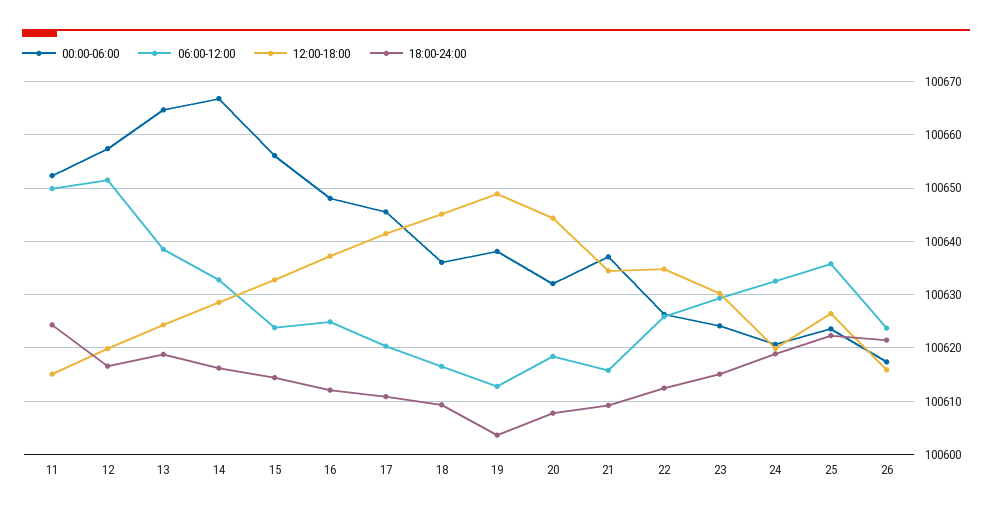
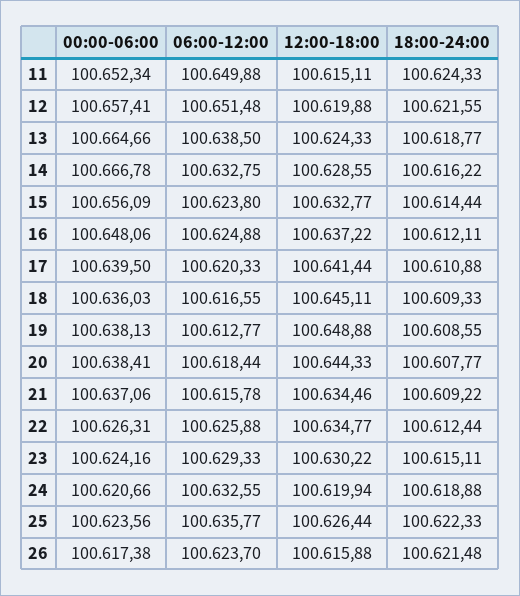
  {
    "00:00-06:00": {
      "11": 100652.34,
      "12": 100657.41,
      "13": 100664.66,
      "14": 100666.78,
      "15": 100656.09,
      "16": 100648.06,
-     "17": 100646,
+     "17": 100639.5,
      "18": 100636.03,
      "19": 100638.13,
-     "20": 100632,
+     "20": 100638.41,
      "21": 100637.06,
      "22": 100626.31,
      "23": 100624.16,
      "24": 100620.66,
      "25": 100623.56,
      "26": 100617.38
    },
    "06:00-12:00": {
      "11": 100649.88,
      "12": 100651.48,
      "13": 100638.5,
      "14": 100632.75,
      "15": 100623.8,
      "16": 100624.88,
      "17": 100620.33,
      "18": 100616.55,
      "19": 100612.77,
      "20": 100618.44,
      "21": 100615.78,
      "22": 100625.88,
      "23": 100629.33,
      "24": 100632.55,
      "25": 100635.77,
      "26": 100623.7
    },
    "12:00-18:00": {
      "11": 100615.11,
      "12": 100619.88,
      "13": 100624.33,
      "14": 100628.55,
      "15": 100632.77,
      "16": 100637.22,
      "17": 100641.44,
      "18": 100645.11,
      "19": 100648.88,
      "20": 100644.33,
      "21": 100634.46,
      "22": 100634.77,
      "23": 100630.22,
      "24": 100619.94,
      "25": 100626.44,
      "26": 100615.88
    },
    "18:00-24:00": {
      "11": 100624.33,
-     "12": 100616,
+     "12": 100621.55,
      "13": 100618.77,
      "14": 100616.22,
      "15": 100614.44,
      "16": 100612.11,
      "17": 100610.88,
      "18": 100609.33,
-     "19": 100604,
+     "19": 100608.55,
      "20": 100607.77,
      "21": 100609.22,
      "22": 100612.44,
      "23": 100615.11,
      "24": 100618.88,
      "25": 100622.33,
      "26": 100621.48
    }
  }

